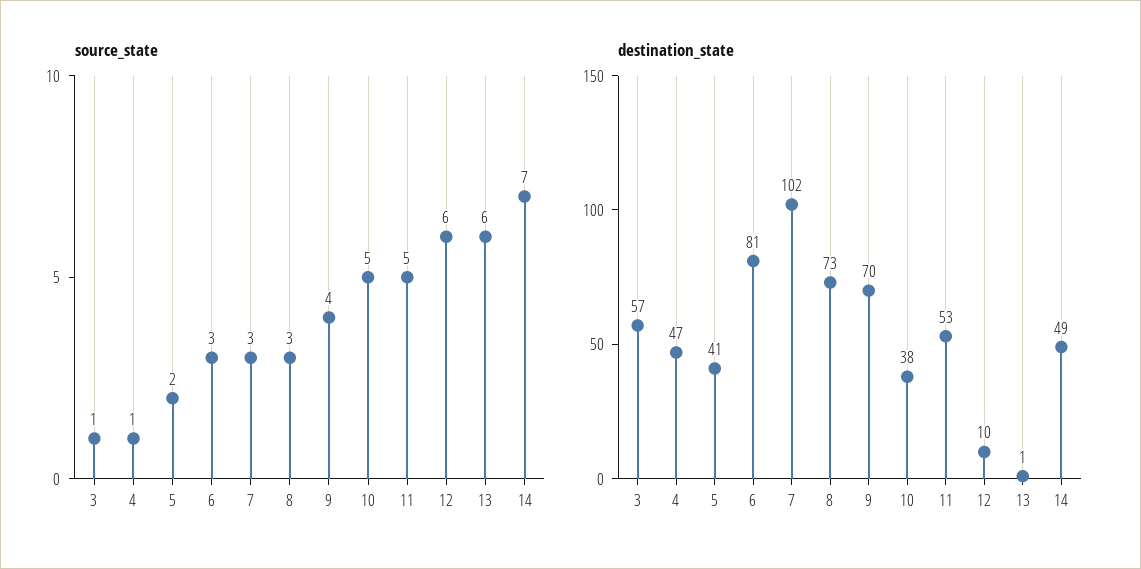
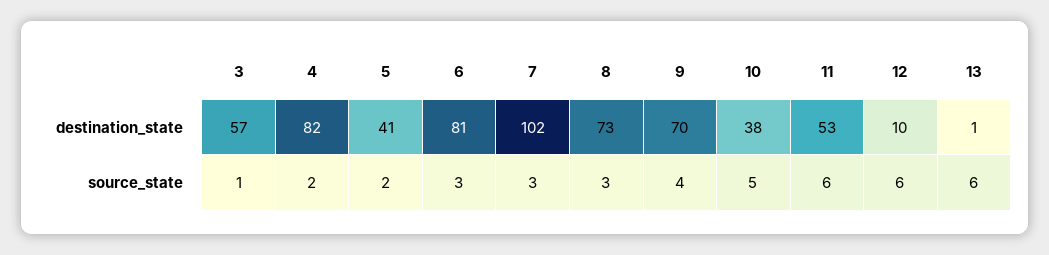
  {
    "source_state": {
      "3": 1,
-     "4": 1,
+     "4": 2,
      "5": 2,
      "6": 3,
      "7": 3,
      "8": 3,
      "9": 4,
      "10": 5,
-     "11": 5,
+     "11": 6,
      "12": 6,
-     "13": 6,
+     "13": 6
-     "14": 7
    },
    "destination_state": {
      "3": 57,
-     "4": 47,
+     "4": 82,
      "5": 41,
      "6": 81,
      "7": 102,
      "8": 73,
      "9": 70,
      "10": 38,
      "11": 53,
      "12": 10,
-     "13": 1,
+     "13": 1
-     "14": 49
    }
  }

